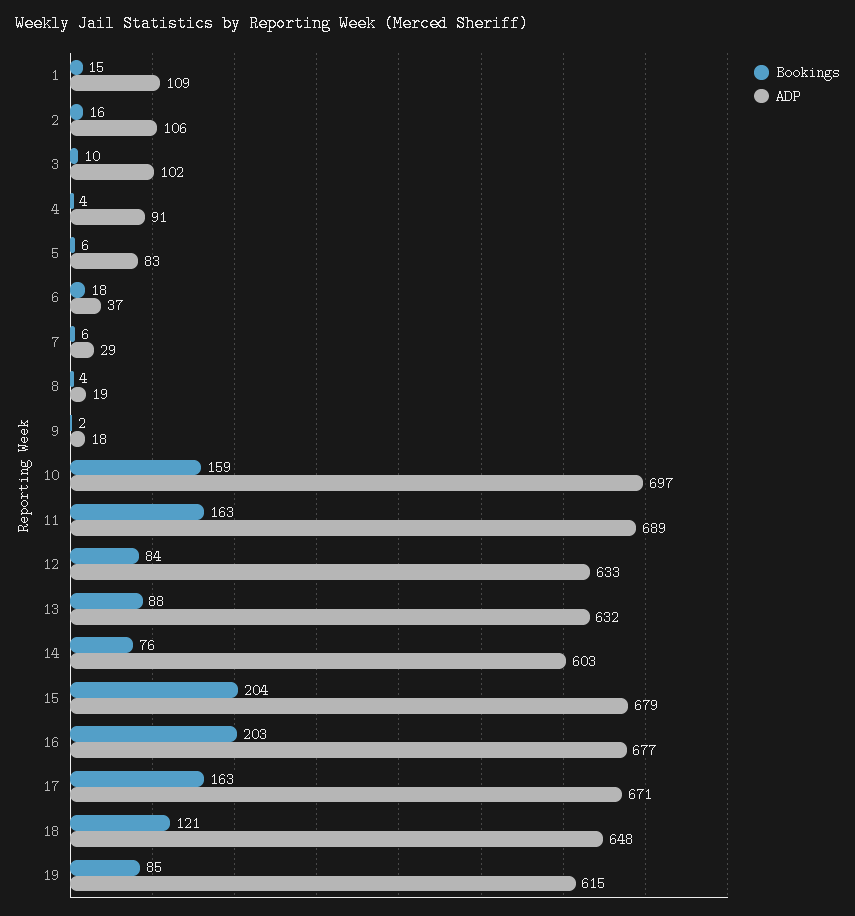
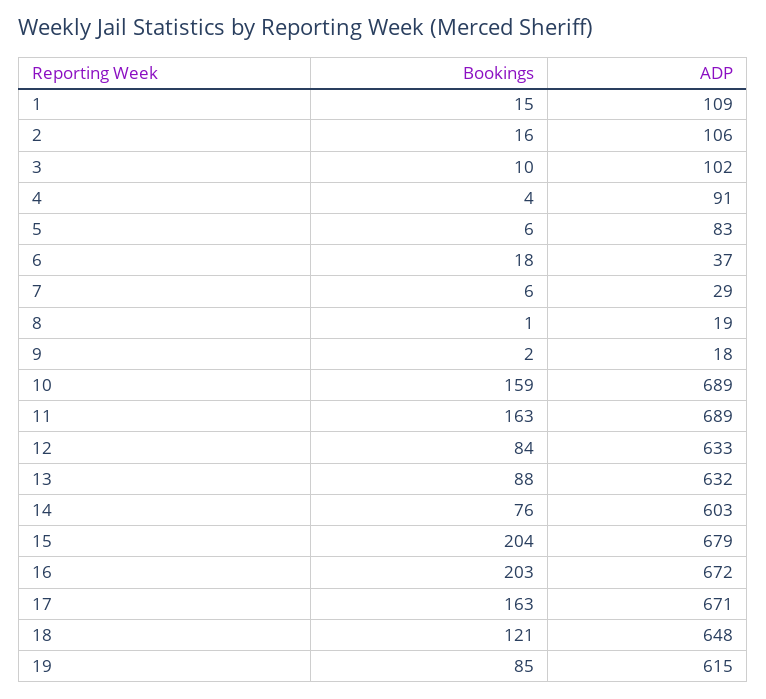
  {
    "Bookings": {
      "1": 15,
      "2": 16,
      "3": 10,
      "4": 4,
      "5": 6,
      "6": 18,
      "7": 6,
-     "8": 4,
+     "8": 1,
      "9": 2,
      "10": 159,
      "11": 163,
      "12": 84,
      "13": 88,
      "14": 76,
      "15": 204,
      "16": 203,
      "17": 163,
      "18": 121,
      "19": 85
    },
    "ADP": {
      "1": 109,
      "2": 106,
      "3": 102,
      "4": 91,
      "5": 83,
      "6": 37,
      "7": 29,
      "8": 19,
      "9": 18,
-     "10": 697,
+     "10": 689,
      "11": 689,
      "12": 633,
      "13": 632,
      "14": 603,
      "15": 679,
-     "16": 677,
+     "16": 672,
      "17": 671,
      "18": 648,
      "19": 615
    }
  }

